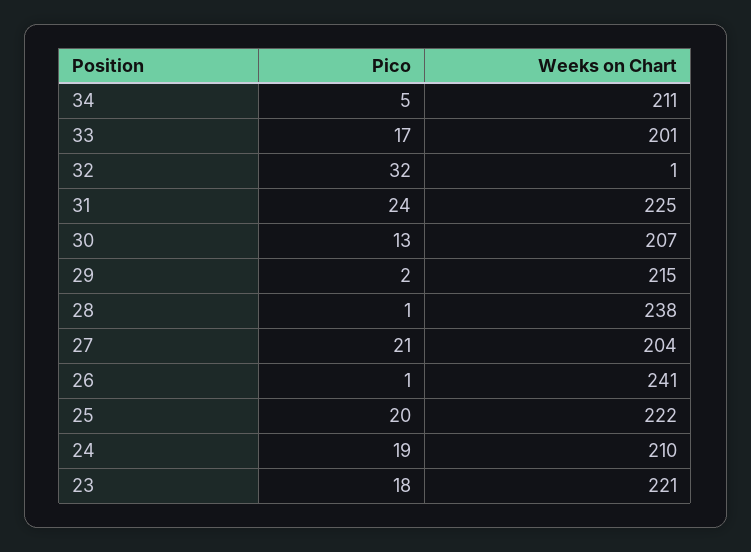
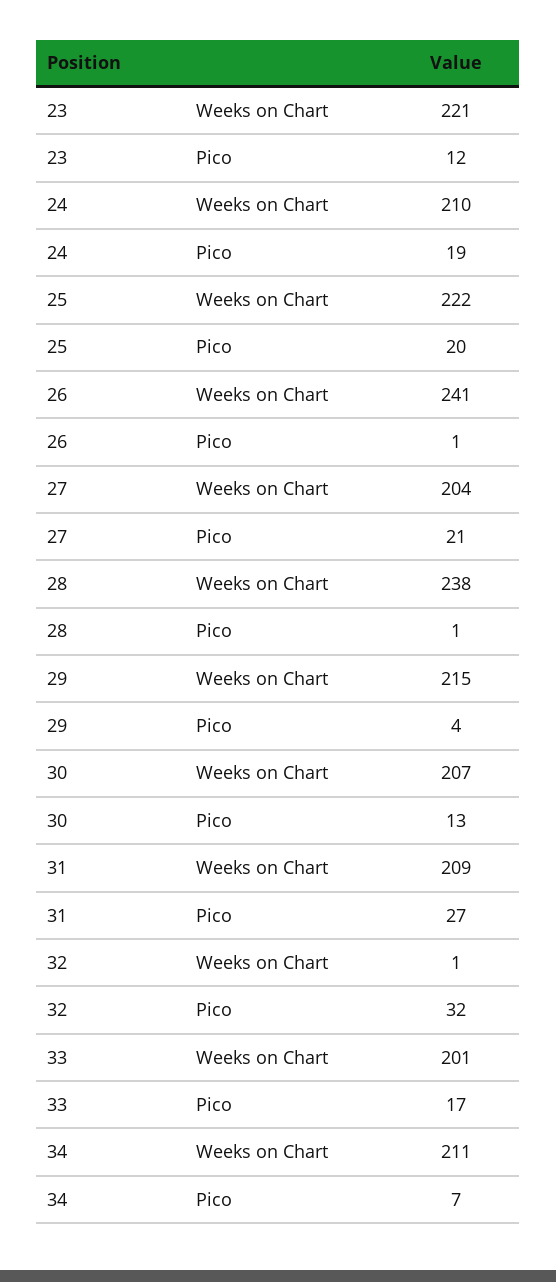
  {
    "Pico": {
-     "34": 5,
+     "34": 7,
      "33": 17,
      "32": 32,
-     "31": 24,
+     "31": 27,
      "30": 13,
-     "29": 2,
+     "29": 4,
      "28": 1,
      "27": 21,
      "26": 1,
      "25": 20,
      "24": 19,
-     "23": 18
+     "23": 12
    },
    "Weeks on Chart": {
      "34": 211,
      "33": 201,
      "32": 1,
-     "31": 225,
+     "31": 209,
      "30": 207,
      "29": 215,
      "28": 238,
      "27": 204,
      "26": 241,
      "25": 222,
      "24": 210,
      "23": 221
    }
  }

